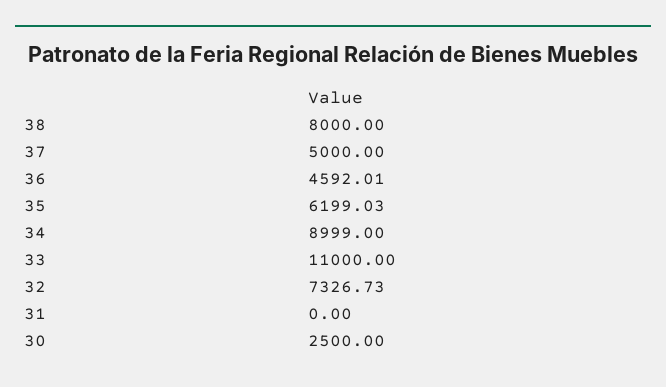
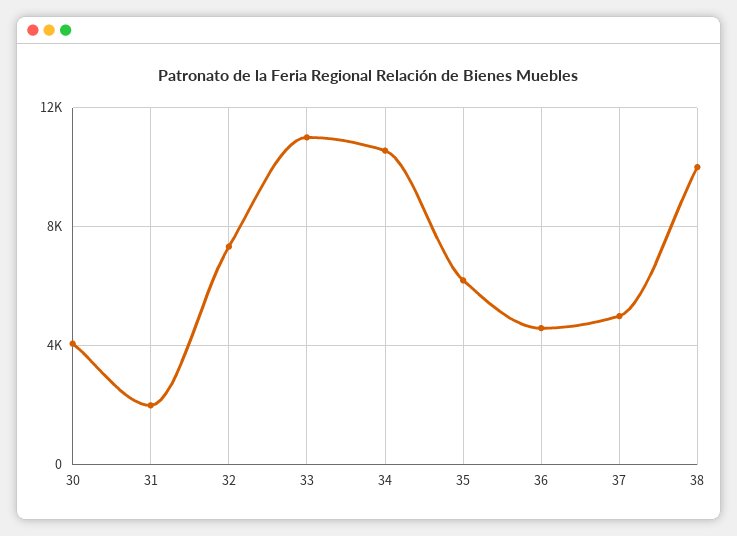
  {
-   "38": 8000,
+   "38": 10000,
    "37": 5000,
    "36": 4592.01,
    "35": 6199.03,
-   "34": 8999,
+   "34": 10500,
    "33": 11000,
    "32": 7326.73,
-   "31": 0,
+   "31": 2000,
-   "30": 2500
+   "30": 4000
  }

